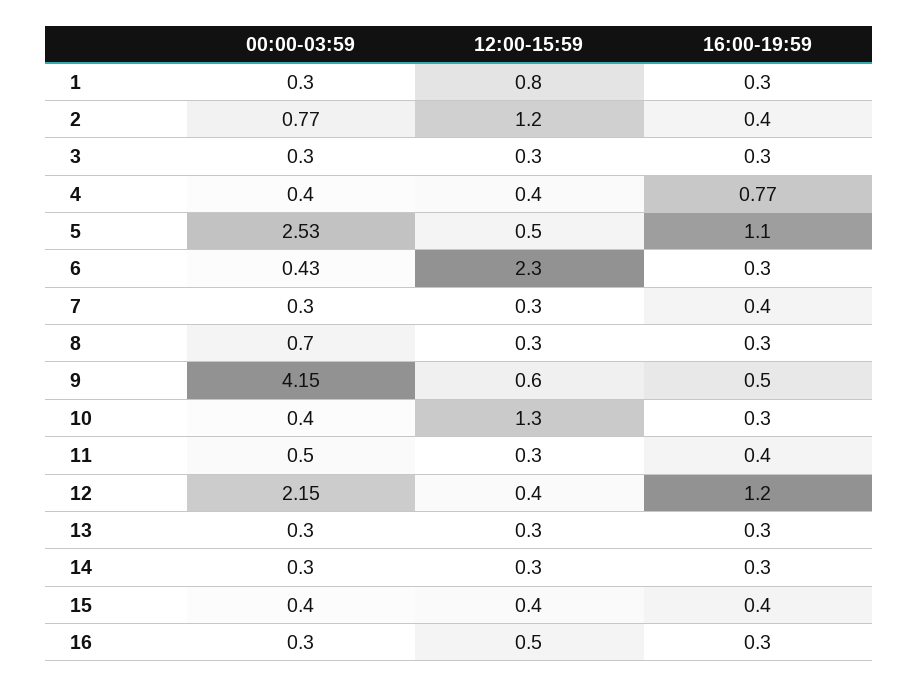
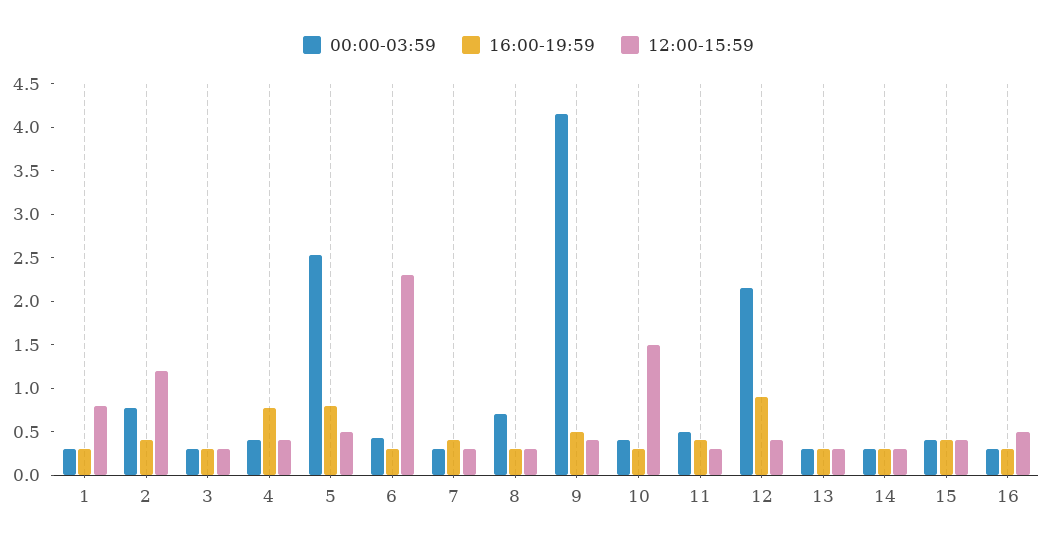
  {
    "00:00-03:59": {
      "1": 0.3,
      "2": 0.77,
      "3": 0.3,
      "4": 0.4,
      "5": 2.53,
      "6": 0.43,
      "7": 0.3,
      "8": 0.7,
      "9": 4.15,
      "10": 0.4,
      "11": 0.5,
      "12": 2.15,
      "13": 0.3,
      "14": 0.3,
      "15": 0.4,
      "16": 0.3
    },
    "12:00-15:59": {
      "1": 0.8,
      "2": 1.2,
      "3": 0.3,
      "4": 0.4,
      "5": 0.5,
      "6": 2.3,
      "7": 0.3,
      "8": 0.3,
-     "9": 0.6,
+     "9": 0.4,
-     "10": 1.3,
+     "10": 1.5,
      "11": 0.3,
      "12": 0.4,
      "13": 0.3,
      "14": 0.3,
      "15": 0.4,
      "16": 0.5
    },
    "16:00-19:59": {
      "1": 0.3,
      "2": 0.4,
      "3": 0.3,
      "4": 0.77,
-     "5": 1.1,
+     "5": 0.8,
      "6": 0.3,
      "7": 0.4,
      "8": 0.3,
      "9": 0.5,
      "10": 0.3,
      "11": 0.4,
-     "12": 1.2,
+     "12": 0.9,
      "13": 0.3,
      "14": 0.3,
      "15": 0.4,
      "16": 0.3
    }
  }

